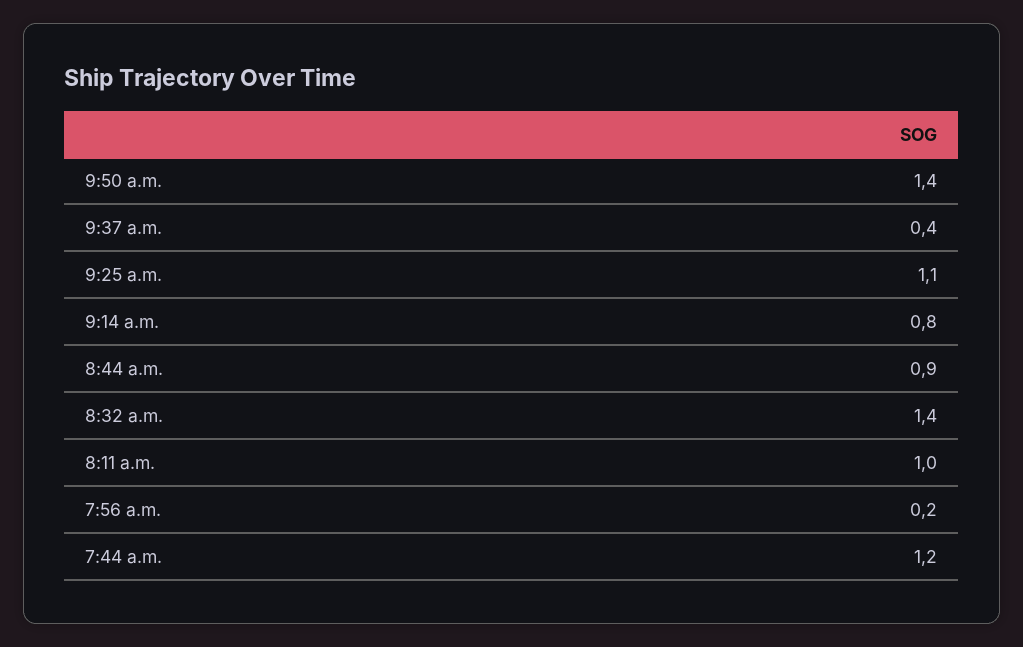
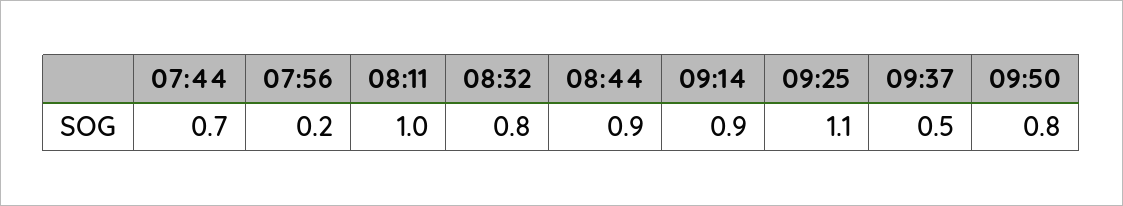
  {
-   "9:50 a.m.": 1.4,
+   "9:50 a.m.": 0.8,
-   "9:37 a.m.": 0.4,
+   "9:37 a.m.": 0.5,
    "9:25 a.m.": 1.1,
-   "9:14 a.m.": 0.8,
+   "9:14 a.m.": 0.9,
    "8:44 a.m.": 0.9,
-   "8:32 a.m.": 1.4,
+   "8:32 a.m.": 0.8,
    "8:11 a.m.": 1,
    "7:56 a.m.": 0.2,
-   "7:44 a.m.": 1.2
+   "7:44 a.m.": 0.7
  }

